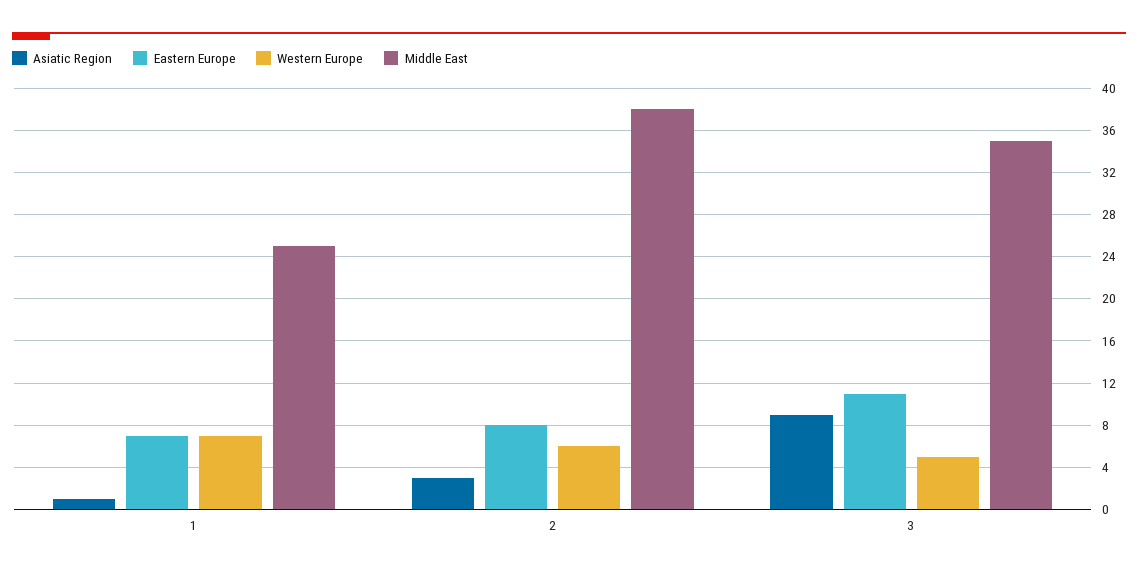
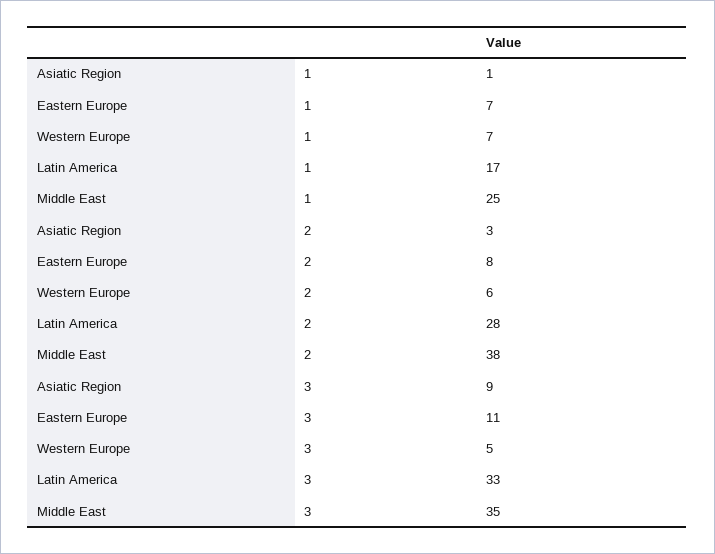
  {
    "Asiatic Region": {
      "1": 1,
      "2": 3,
      "3": 9
    },
    "Eastern Europe": {
      "1": 7,
      "2": 8,
      "3": 11
    },
    "Western Europe": {
      "1": 7,
      "2": 6,
      "3": 5
    },
    "Middle East": {
      "1": 25,
      "2": 38,
      "3": 35
-   }
+   },
+   "Latin America": {
+     "1": 17,
+     "2": 28,
+     "3": 33
+   }
  }

